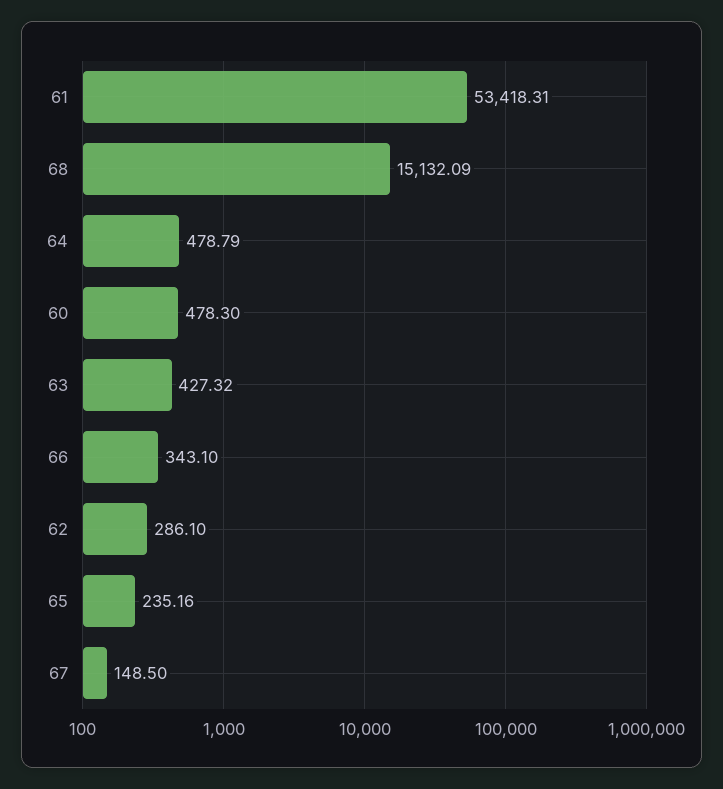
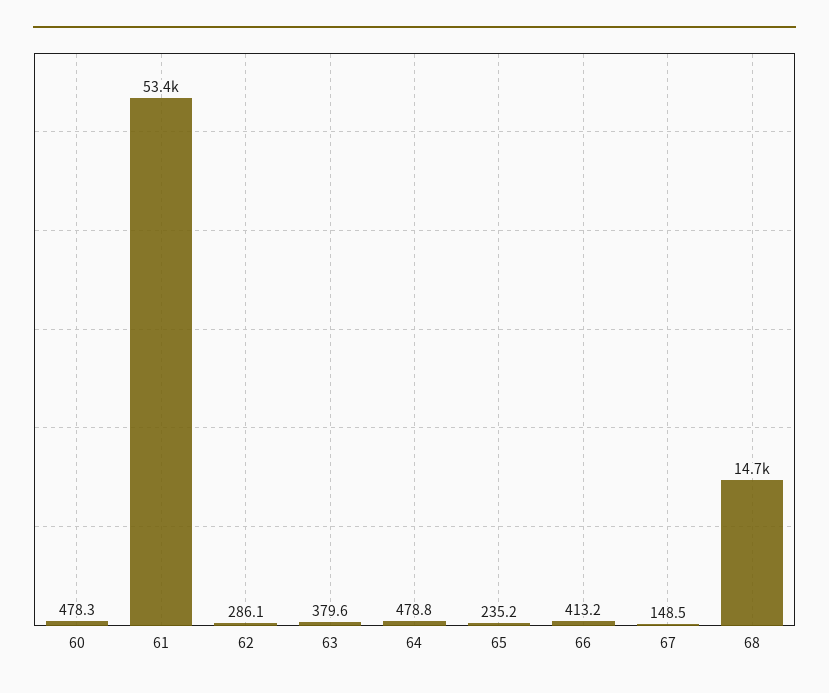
  {
    "61": 53418.31,
-   "68": 15132.09,
+   "68": 14700,
    "64": 478.79,
    "60": 478.3,
-   "63": 427.32,
+   "63": 379.6,
-   "66": 343.1,
+   "66": 413.2,
    "62": 286.1,
    "65": 235.16,
    "67": 148.5
  }

